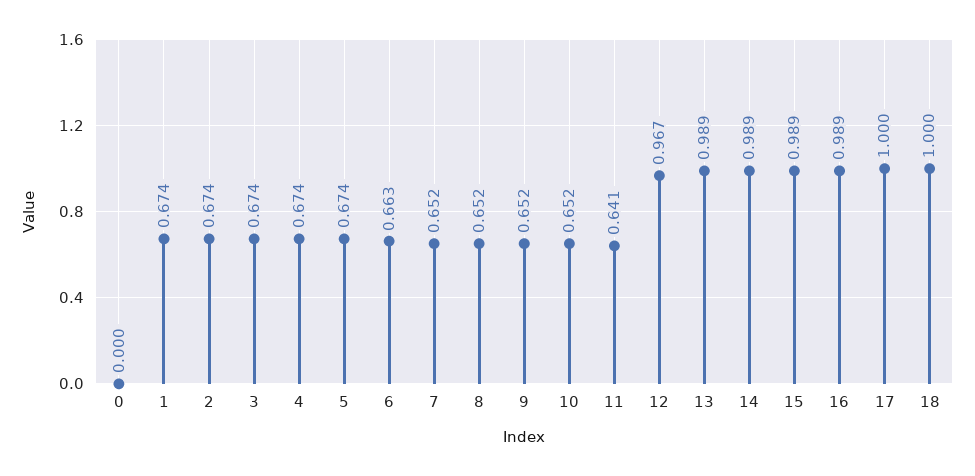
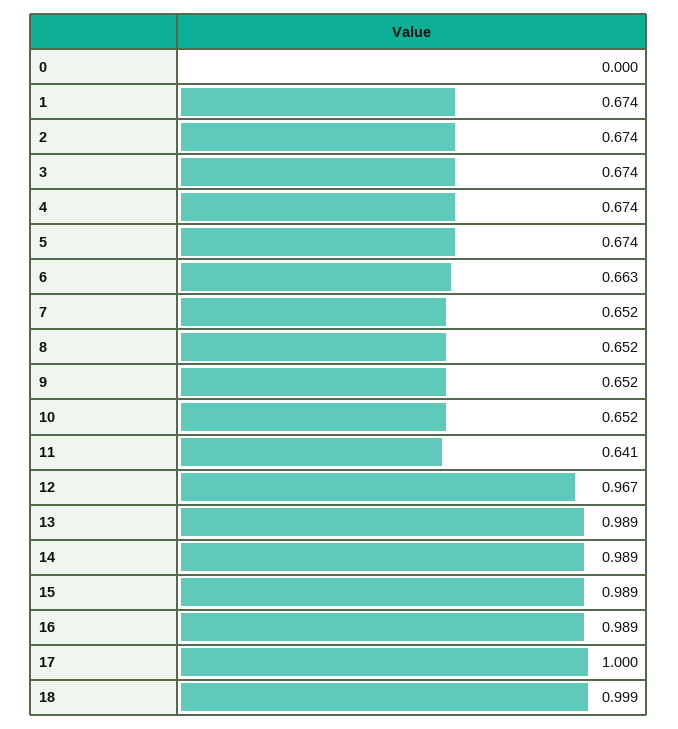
  {
    "0": 0,
    "1": 0.674,
    "2": 0.674,
    "3": 0.674,
    "4": 0.674,
    "5": 0.674,
    "6": 0.663,
    "7": 0.652,
    "8": 0.652,
    "9": 0.652,
    "10": 0.652,
    "11": 0.641,
    "12": 0.967,
    "13": 0.989,
    "14": 0.989,
    "15": 0.989,
    "16": 0.989,
    "17": 1,
-   "18": 1
+   "18": 0.999
  }

